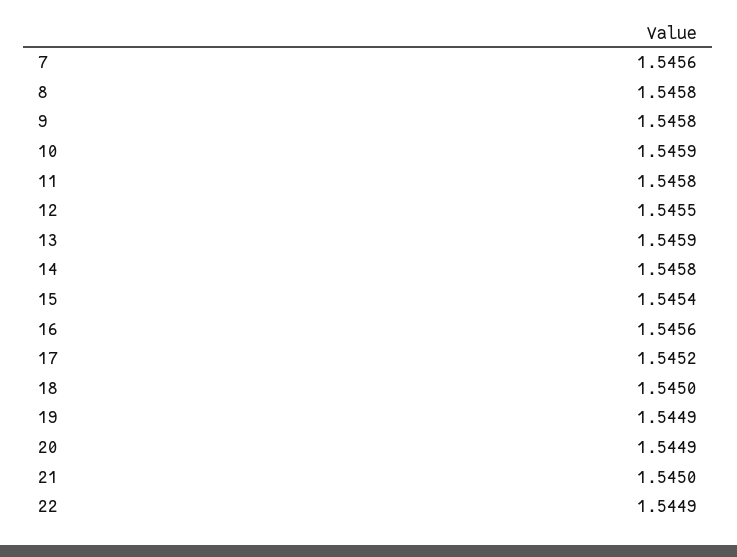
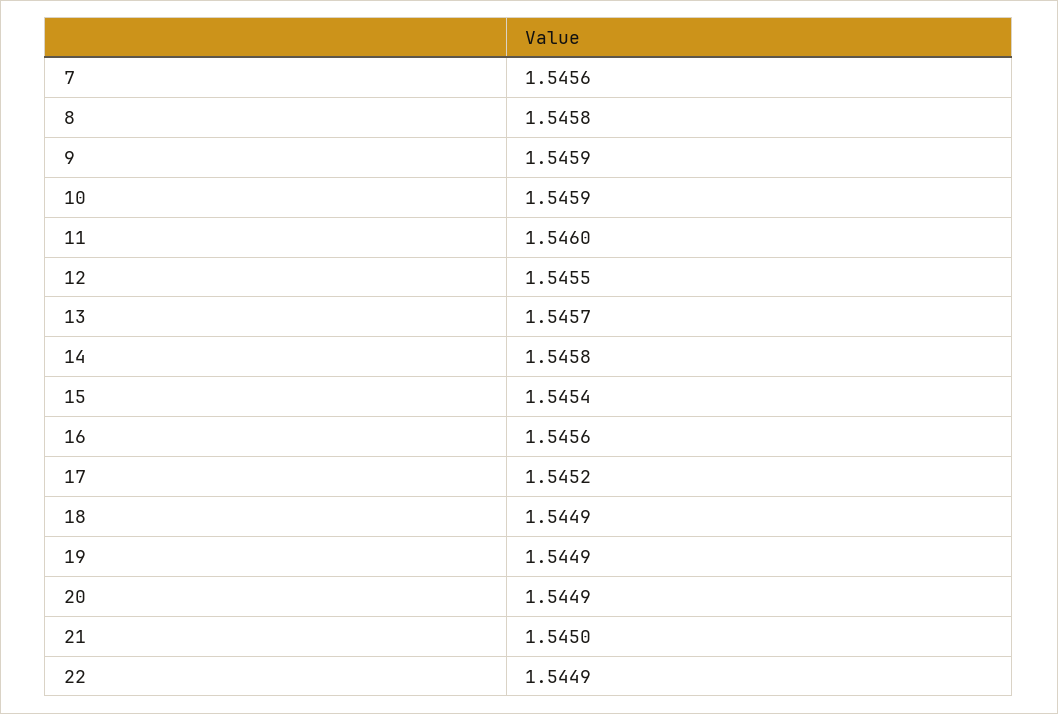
  {
    "7": 1.5456,
    "8": 1.5458,
-   "9": 1.5458,
+   "9": 1.5459,
    "10": 1.5459,
-   "11": 1.5458,
+   "11": 1.546,
    "12": 1.5455,
-   "13": 1.5459,
+   "13": 1.5457,
    "14": 1.5458,
    "15": 1.5454,
    "16": 1.5456,
    "17": 1.5452,
-   "18": 1.545,
+   "18": 1.5449,
    "19": 1.5449,
    "20": 1.5449,
    "21": 1.545,
    "22": 1.5449
  }

